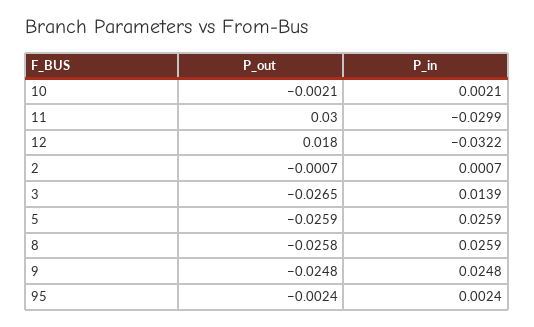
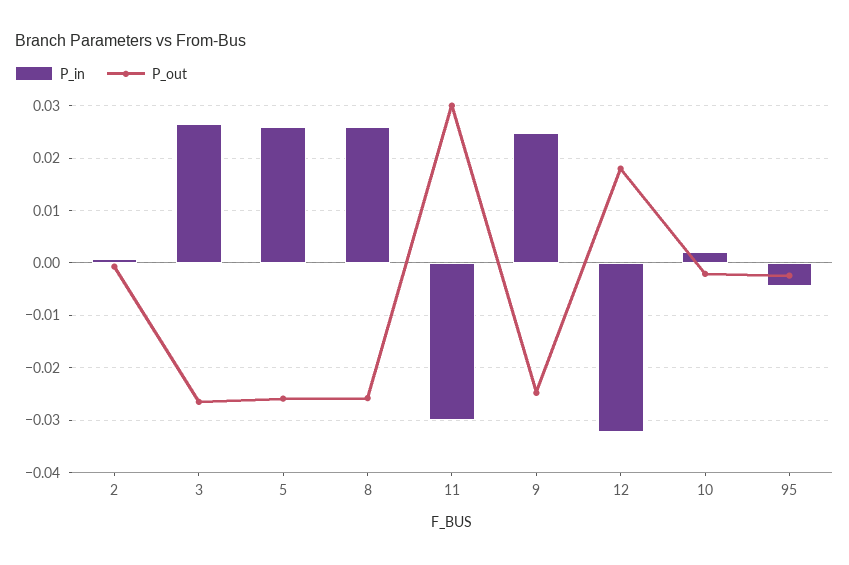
  {
    "P_out": {
      "10": -0.0021,
      "11": 0.03,
      "12": 0.018,
      "2": -0.0007,
      "3": -0.0265,
      "5": -0.0259,
      "8": -0.0258,
      "9": -0.0248,
      "95": -0.0024
    },
    "P_in": {
      "10": 0.0021,
      "11": -0.0299,
      "12": -0.0322,
      "2": 0.0007,
-     "3": 0.0139,
+     "3": 0.026,
      "5": 0.0259,
      "8": 0.0259,
      "9": 0.0248,
-     "95": 0.0024
+     "95": -0.004
    }
  }

